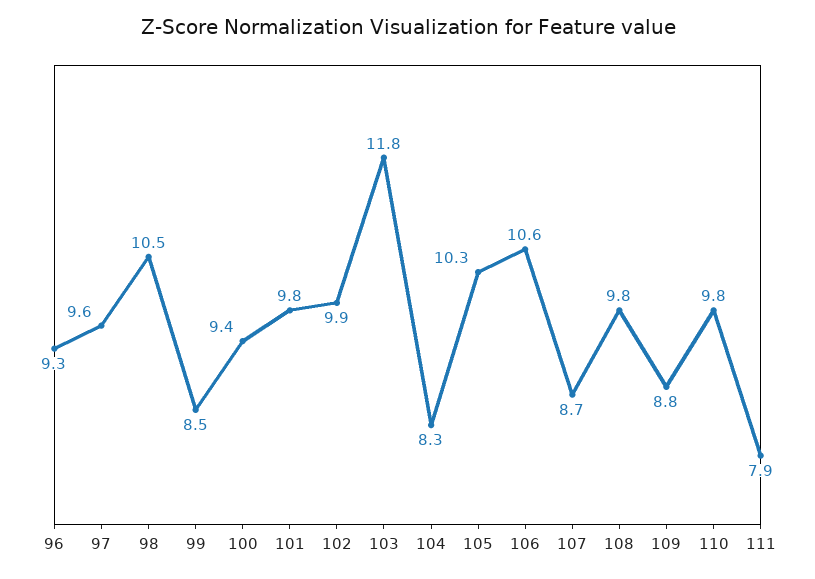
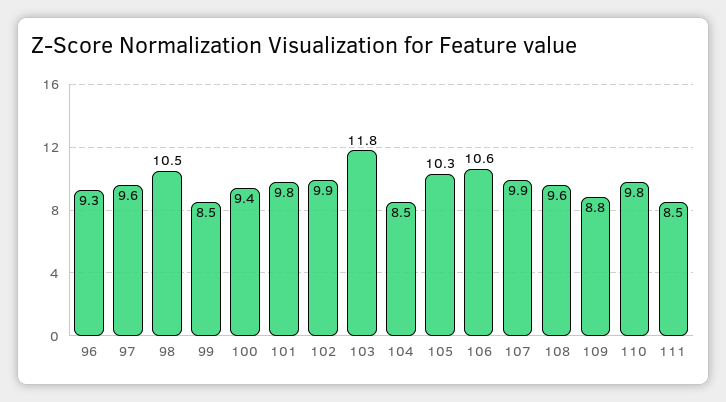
  {
    "96": 9.3,
    "97": 9.6,
    "98": 10.5,
    "99": 8.5,
    "100": 9.4,
    "101": 9.8,
    "102": 9.9,
    "103": 11.8,
-   "104": 8.3,
+   "104": 8.5,
    "105": 10.3,
    "106": 10.6,
-   "107": 8.7,
+   "107": 9.9,
-   "108": 9.8,
+   "108": 9.6,
    "109": 8.8,
    "110": 9.8,
-   "111": 7.9
+   "111": 8.5
  }

